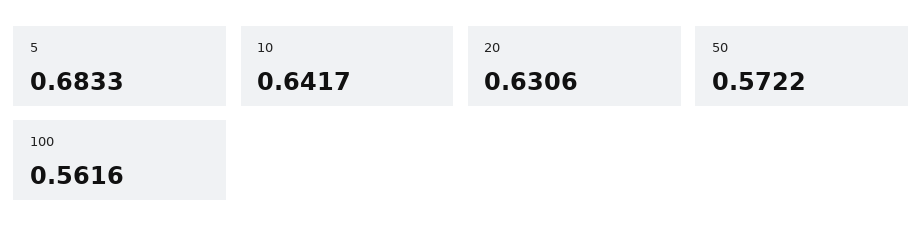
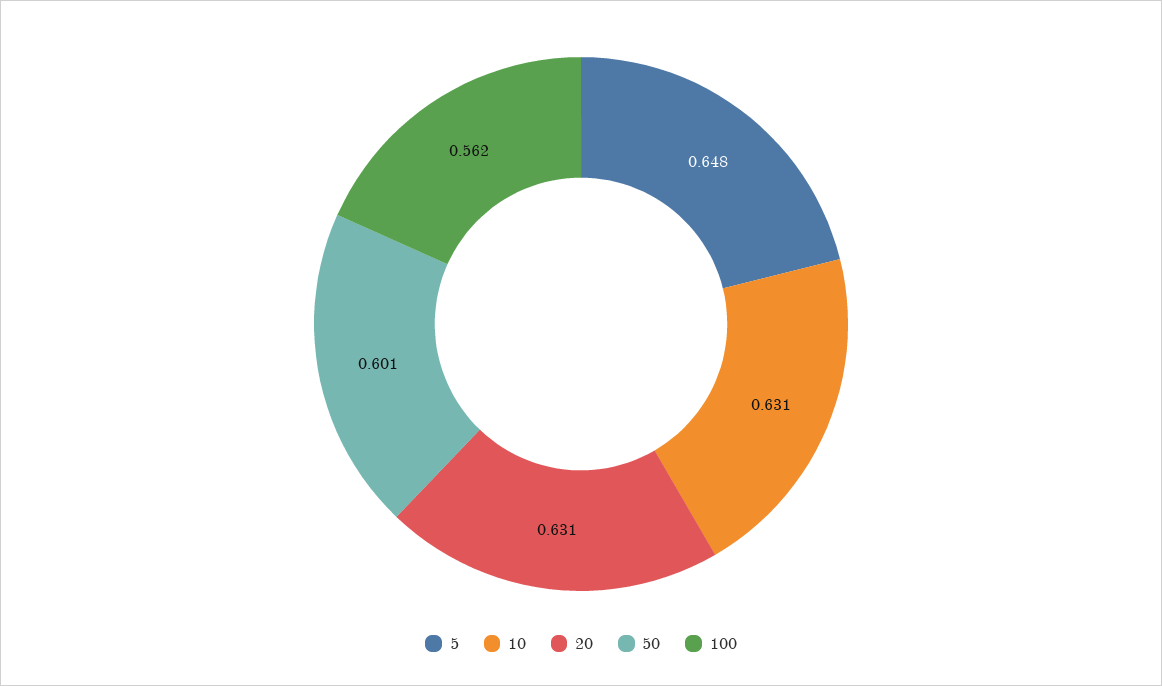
  {
-   "5": 0.6833,
+   "5": 0.648,
-   "10": 0.6417,
+   "10": 0.631,
    "20": 0.6306,
-   "50": 0.5722,
+   "50": 0.601,
    "100": 0.5616
  }

